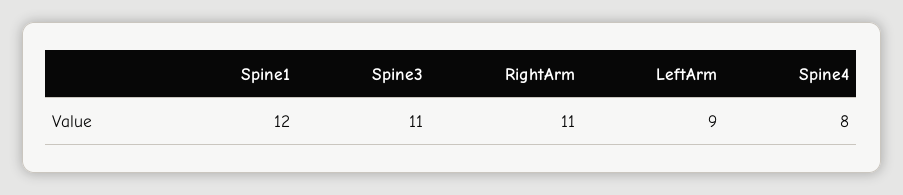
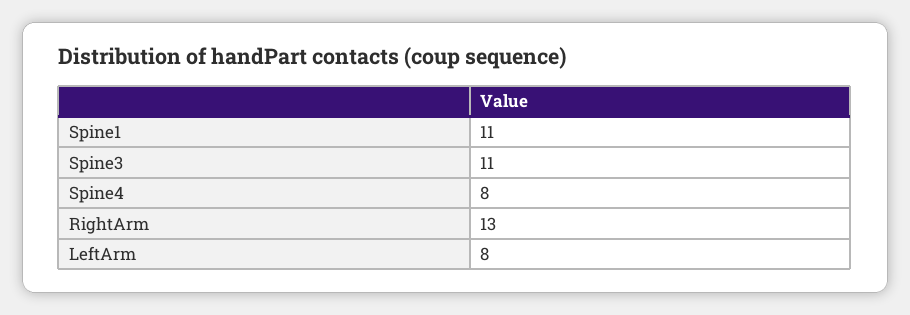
  {
-   "Spine1": 12,
+   "Spine1": 11,
    "Spine3": 11,
-   "RightArm": 11,
+   "RightArm": 13,
-   "LeftArm": 9,
+   "LeftArm": 8,
    "Spine4": 8
  }

